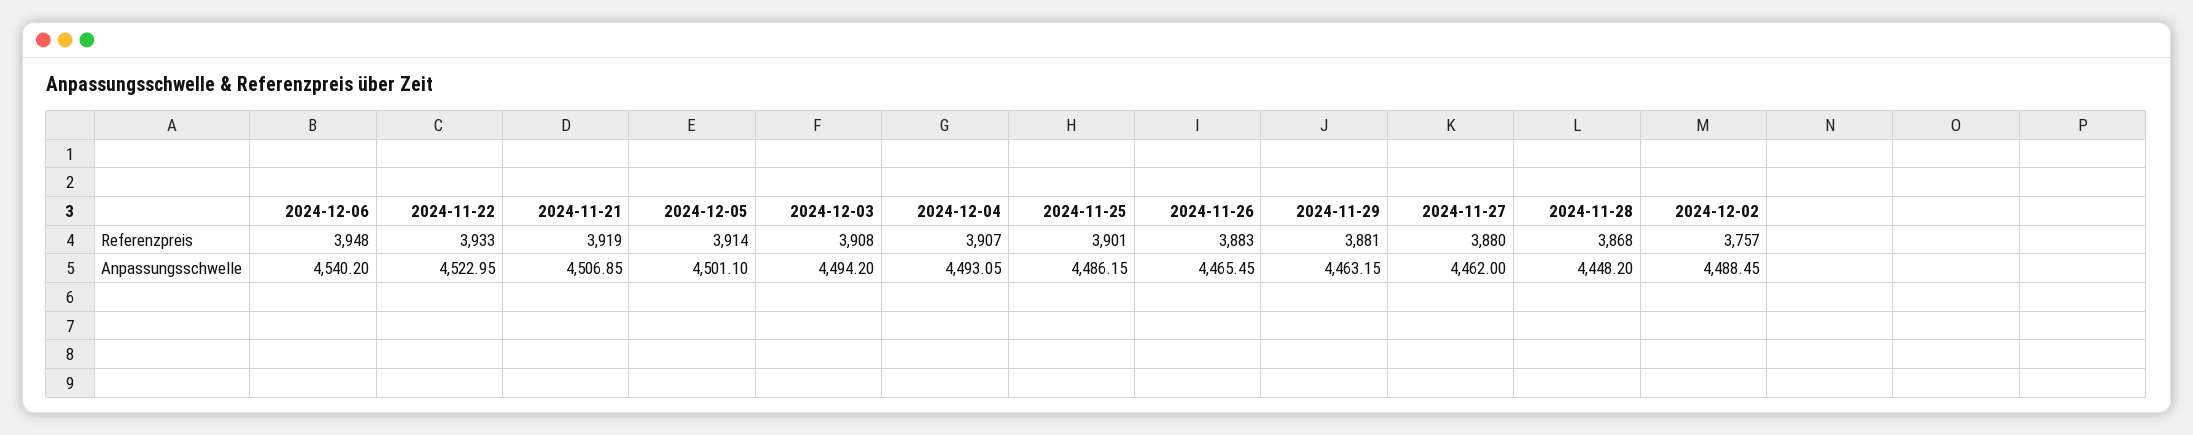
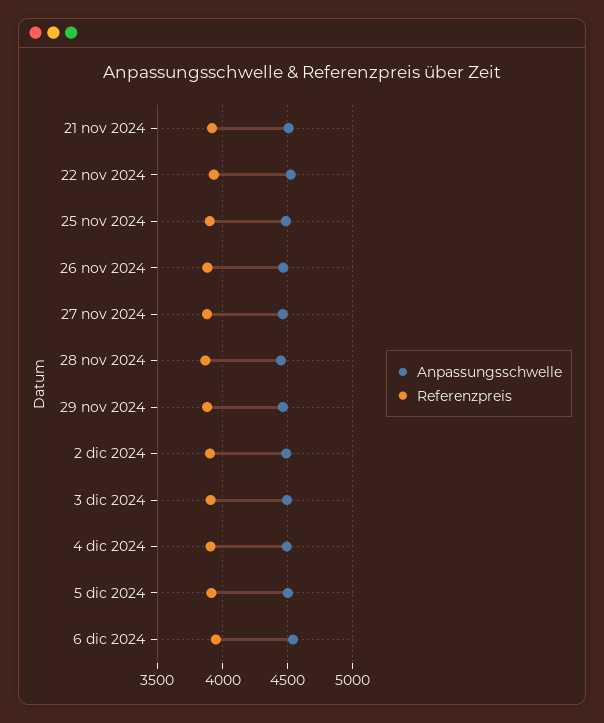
  {
    "Referenzpreis": {
      "2024-12-06": 3948,
      "2024-11-22": 3933,
      "2024-11-21": 3919,
      "2024-12-05": 3914,
      "2024-12-03": 3908,
      "2024-12-04": 3907,
      "2024-11-25": 3901,
      "2024-11-26": 3883,
      "2024-11-29": 3881,
      "2024-11-27": 3880,
      "2024-11-28": 3868,
-     "2024-12-02": 3757
+     "2024-12-02": 3900
    },
    "Anpassungsschwelle": {
      "2024-12-06": 4540.2,
      "2024-11-22": 4522.95,
      "2024-11-21": 4506.85,
      "2024-12-05": 4501.1,
      "2024-12-03": 4494.2,
      "2024-12-04": 4493.05,
      "2024-11-25": 4486.15,
      "2024-11-26": 4465.45,
      "2024-11-29": 4463.15,
      "2024-11-27": 4462,
      "2024-11-28": 4448.2,
      "2024-12-02": 4488.45
    }
  }

